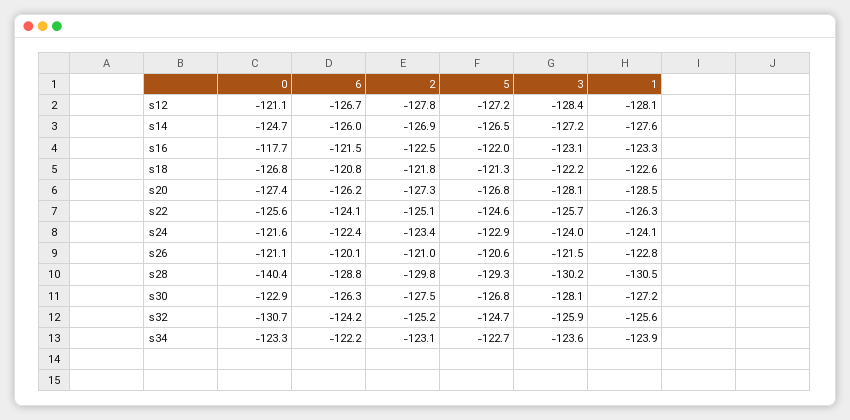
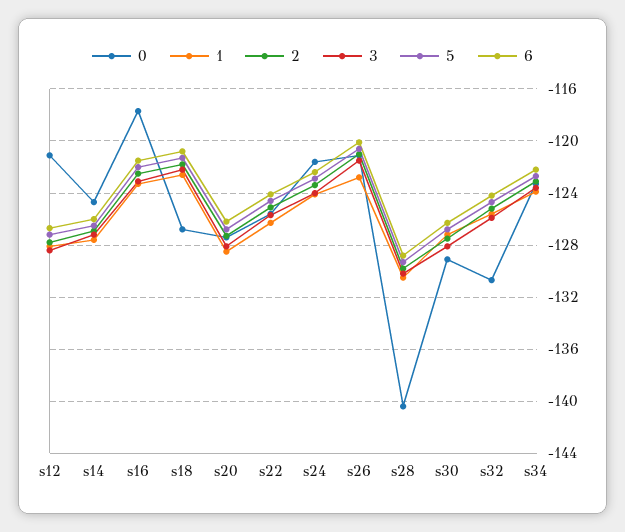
  {
    "0": {
      "s12": -121.1,
      "s14": -124.7,
      "s16": -117.7,
      "s18": -126.8,
      "s20": -127.4,
      "s22": -125.6,
      "s24": -121.6,
      "s26": -121.1,
      "s28": -140.4,
-     "s30": -122.9,
+     "s30": -129,
      "s32": -130.7,
      "s34": -123.3
    },
    "6": {
      "s12": -126.7,
      "s14": -126,
      "s16": -121.5,
      "s18": -120.8,
      "s20": -126.2,
      "s22": -124.1,
      "s24": -122.4,
      "s26": -120.1,
      "s28": -128.8,
      "s30": -126.3,
      "s32": -124.2,
      "s34": -122.2
    },
    "2": {
      "s12": -127.8,
      "s14": -126.9,
      "s16": -122.5,
      "s18": -121.8,
      "s20": -127.3,
      "s22": -125.1,
      "s24": -123.4,
      "s26": -121,
      "s28": -129.8,
      "s30": -127.5,
      "s32": -125.2,
      "s34": -123.1
    },
    "5": {
      "s12": -127.2,
      "s14": -126.5,
      "s16": -122,
      "s18": -121.3,
      "s20": -126.8,
      "s22": -124.6,
      "s24": -122.9,
      "s26": -120.6,
      "s28": -129.3,
      "s30": -126.8,
      "s32": -124.7,
      "s34": -122.7
    },
    "3": {
      "s12": -128.4,
      "s14": -127.2,
      "s16": -123.1,
      "s18": -122.2,
      "s20": -128.1,
      "s22": -125.7,
      "s24": -124,
      "s26": -121.5,
      "s28": -130.2,
      "s30": -128.1,
      "s32": -125.9,
      "s34": -123.6
    },
    "1": {
      "s12": -128.1,
      "s14": -127.6,
      "s16": -123.3,
      "s18": -122.6,
      "s20": -128.5,
      "s22": -126.3,
      "s24": -124.1,
      "s26": -122.8,
      "s28": -130.5,
      "s30": -127.2,
      "s32": -125.6,
      "s34": -123.9
    }
  }

